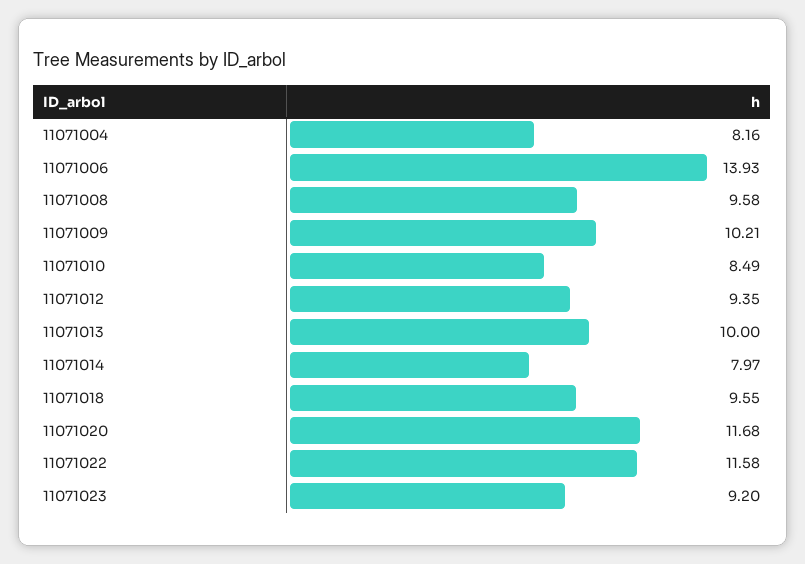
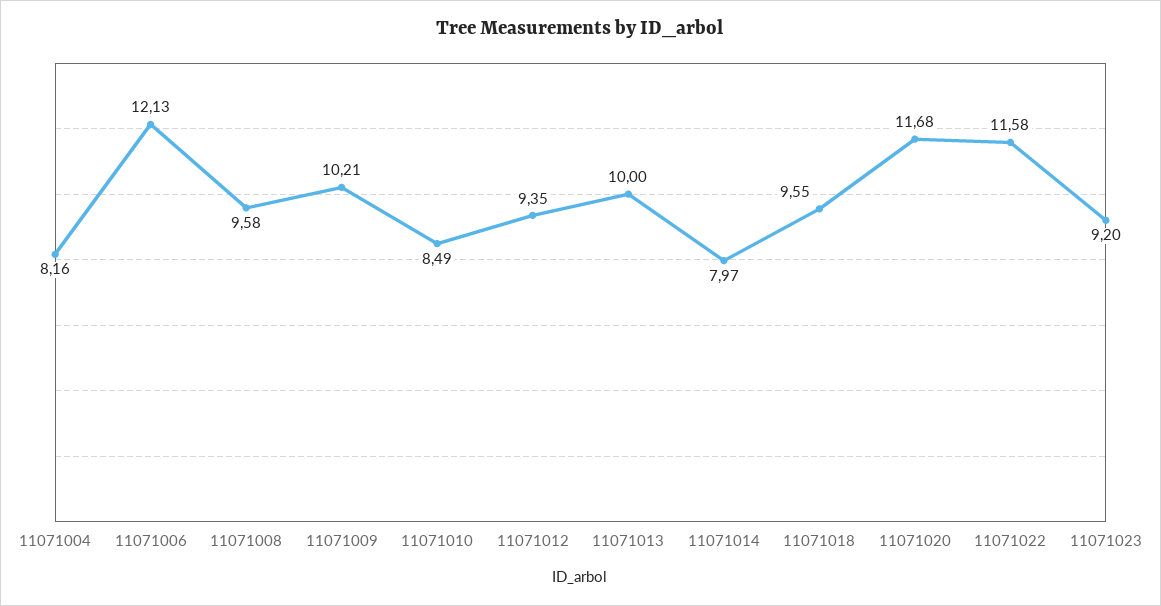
  {
    "11071004": 8.16,
-   "11071006": 13.93,
+   "11071006": 12.13,
    "11071008": 9.58,
    "11071009": 10.21,
    "11071010": 8.49,
    "11071012": 9.35,
    "11071013": 10,
    "11071014": 7.97,
    "11071018": 9.55,
    "11071020": 11.68,
    "11071022": 11.58,
    "11071023": 9.2
  }

